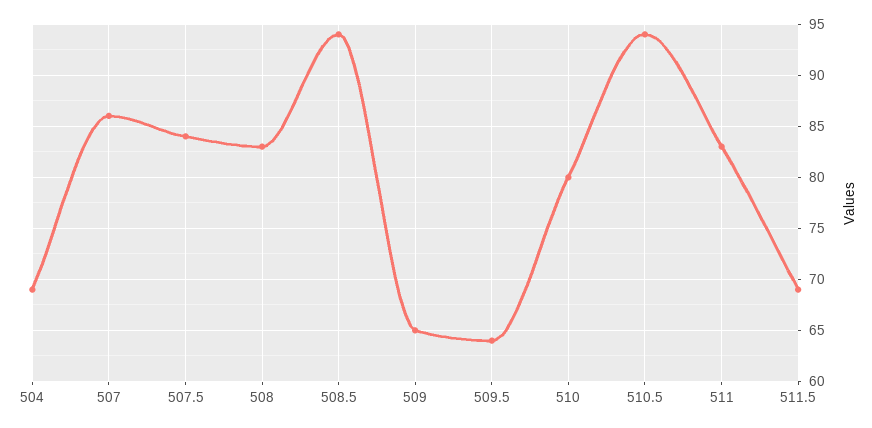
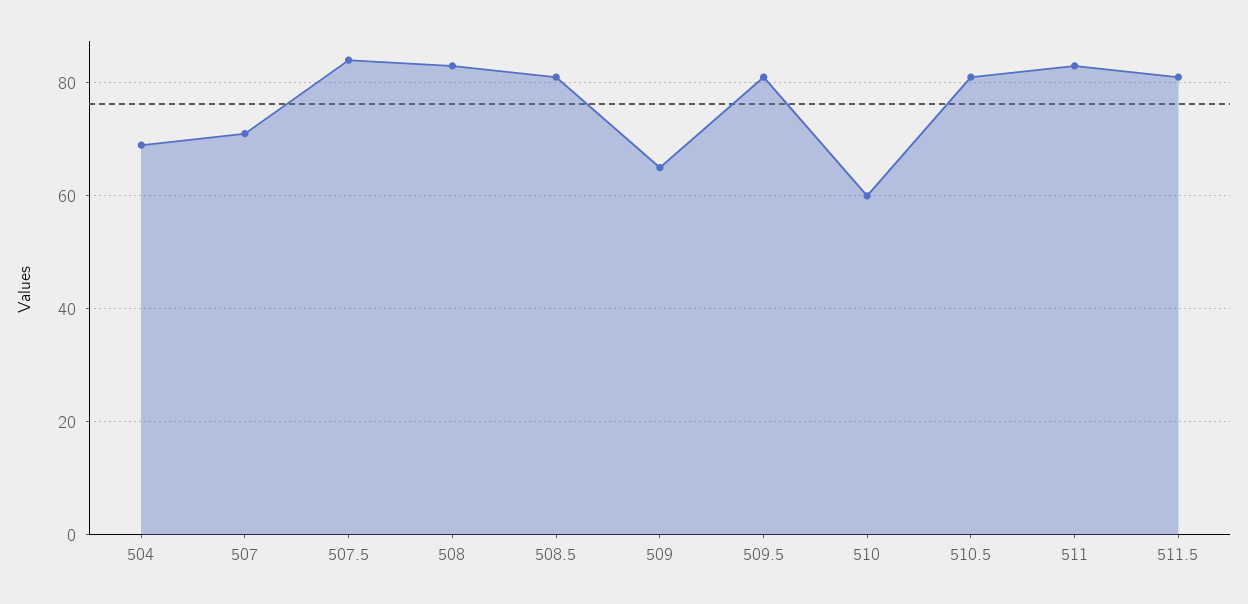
  {
    "504": 69,
-   "507": 86,
+   "507": 70,
    "507.5": 84,
    "508": 83,
-   "508.5": 94,
+   "508.5": 80,
    "509": 65,
-   "509.5": 64,
+   "509.5": 80,
-   "510": 80,
+   "510": 60,
-   "510.5": 94,
+   "510.5": 80,
    "511": 83,
-   "511.5": 69
+   "511.5": 80
  }

